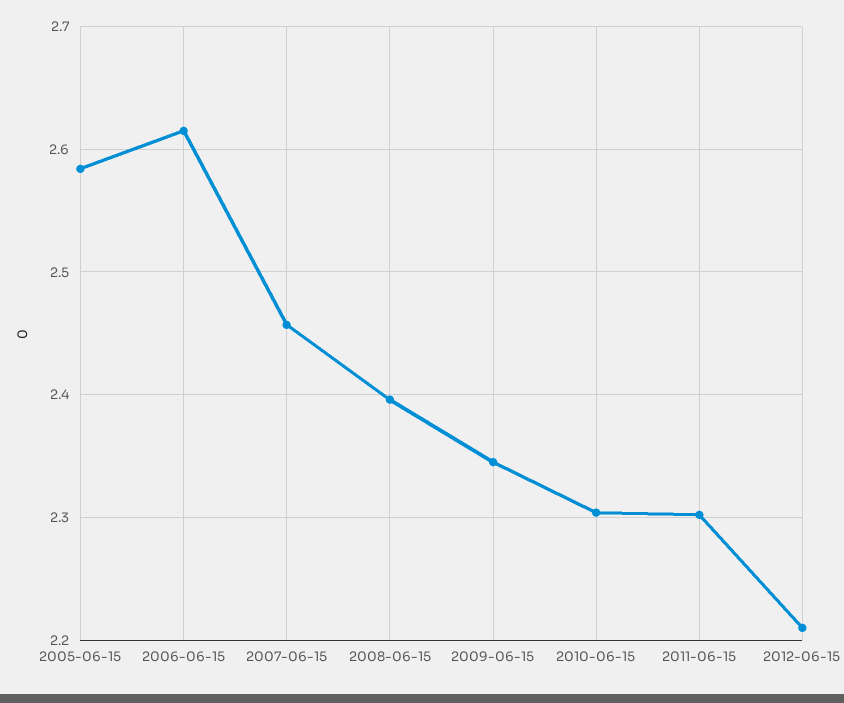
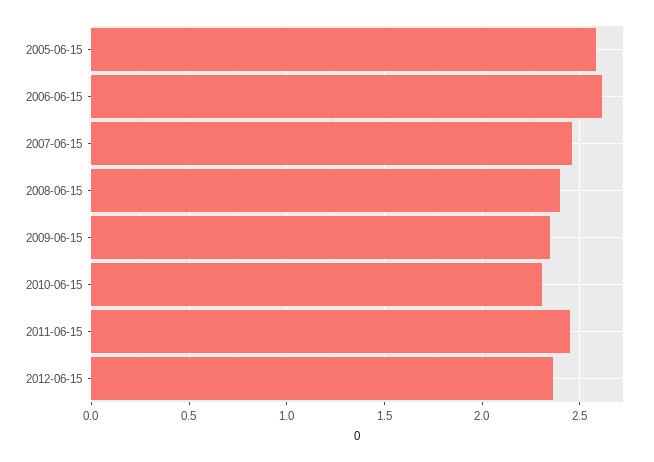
  {
    "2005-06-15": 2.58,
    "2006-06-15": 2.62,
    "2007-06-15": 2.46,
    "2008-06-15": 2.4,
    "2009-06-15": 2.35,
    "2010-06-15": 2.3,
-   "2011-06-15": 2.3,
+   "2011-06-15": 2.45,
-   "2012-06-15": 2.21
+   "2012-06-15": 2.35
  }

